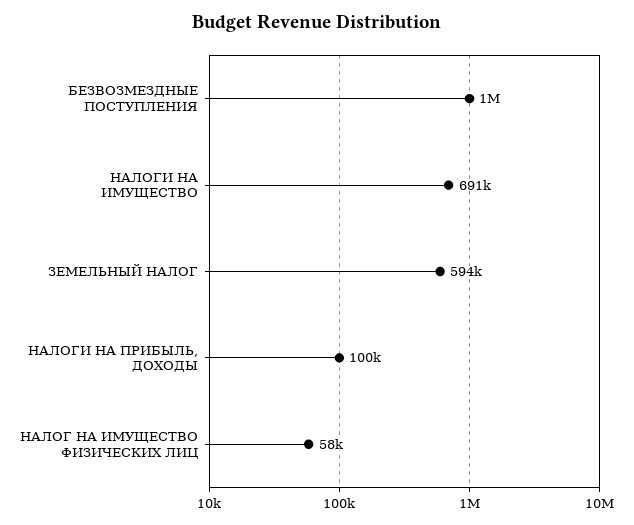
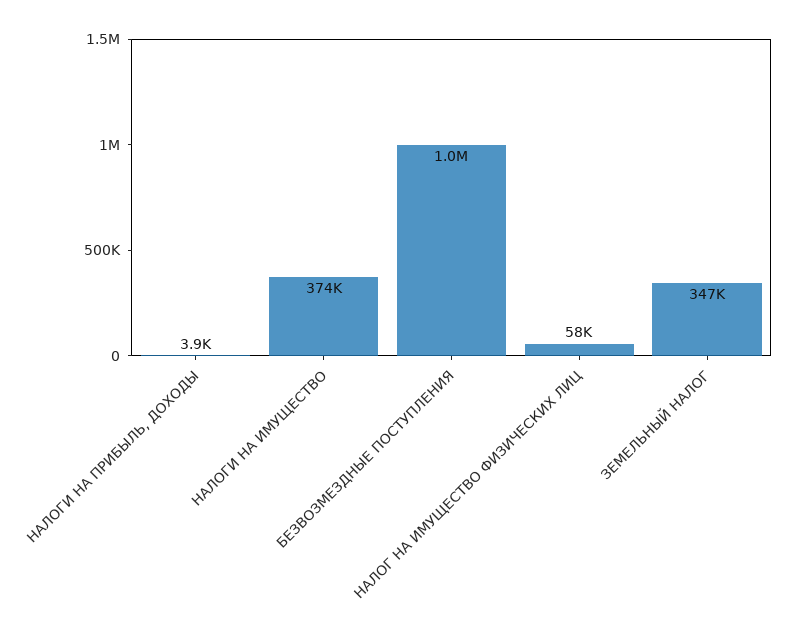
  {
    "БЕЗВОЗМЕЗДНЫЕ ПОСТУПЛЕНИЯ": 1000000,
-   "НАЛОГИ НА ИМУЩЕСТВО": 691000,
+   "НАЛОГИ НА ИМУЩЕСТВО": 374000,
-   "ЗЕМЕЛЬНЫЙ НАЛОГ": 594000,
+   "ЗЕМЕЛЬНЫЙ НАЛОГ": 347000,
-   "НАЛОГИ НА ПРИБЫЛЬ, ДОХОДЫ": 100000,
+   "НАЛОГИ НА ПРИБЫЛЬ, ДОХОДЫ": 3900,
    "НАЛОГ НА ИМУЩЕСТВО ФИЗИЧЕСКИХ ЛИЦ": 58000
  }

